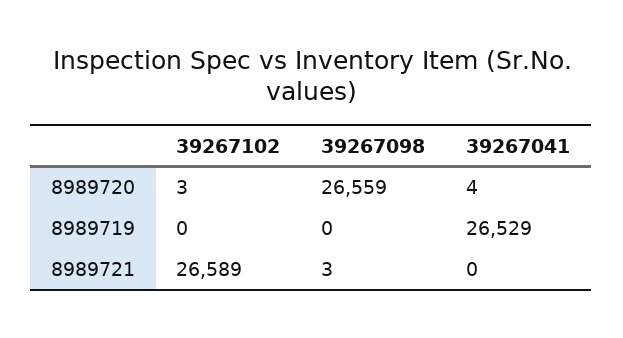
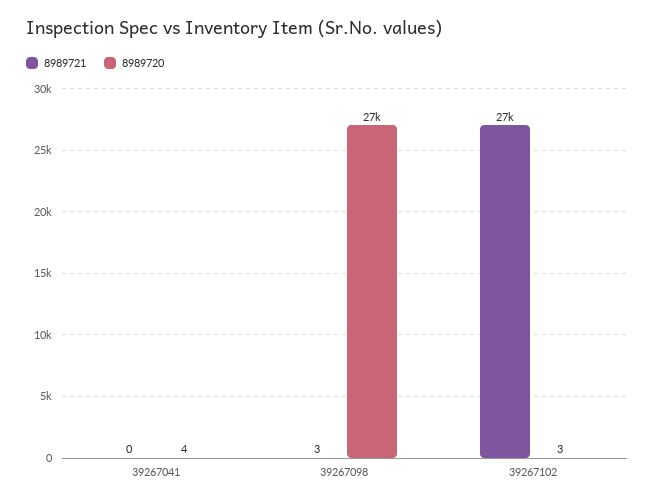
  {
    "8989720": {
      "39267102": 3,
      "39267098": 26559,
      "39267041": 4
    },
-   "8989719": {
-     "39267102": 0,
-     "39267098": 0,
-     "39267041": 26529
-   },
    "8989721": {
      "39267102": 26589,
      "39267098": 3,
      "39267041": 0
    }
  }

